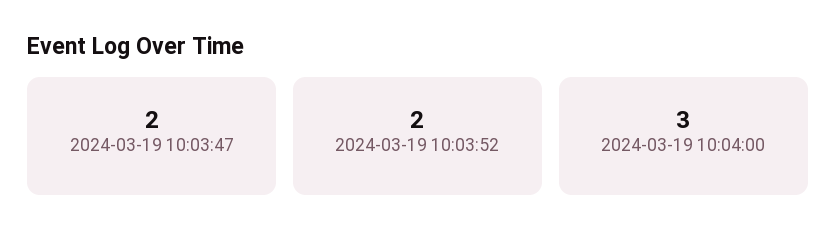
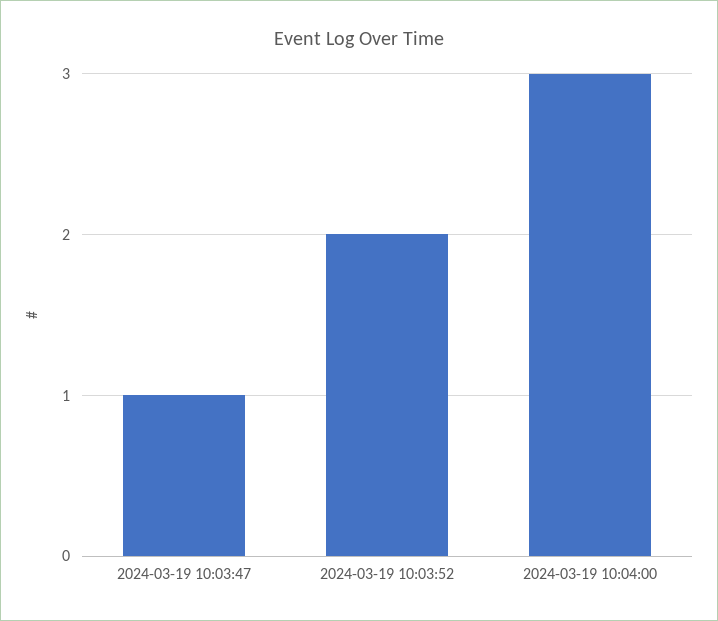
  {
-   "2024-03-19 10:03:47": 2,
+   "2024-03-19 10:03:47": 1,
    "2024-03-19 10:03:52": 2,
    "2024-03-19 10:04:00": 3
  }

